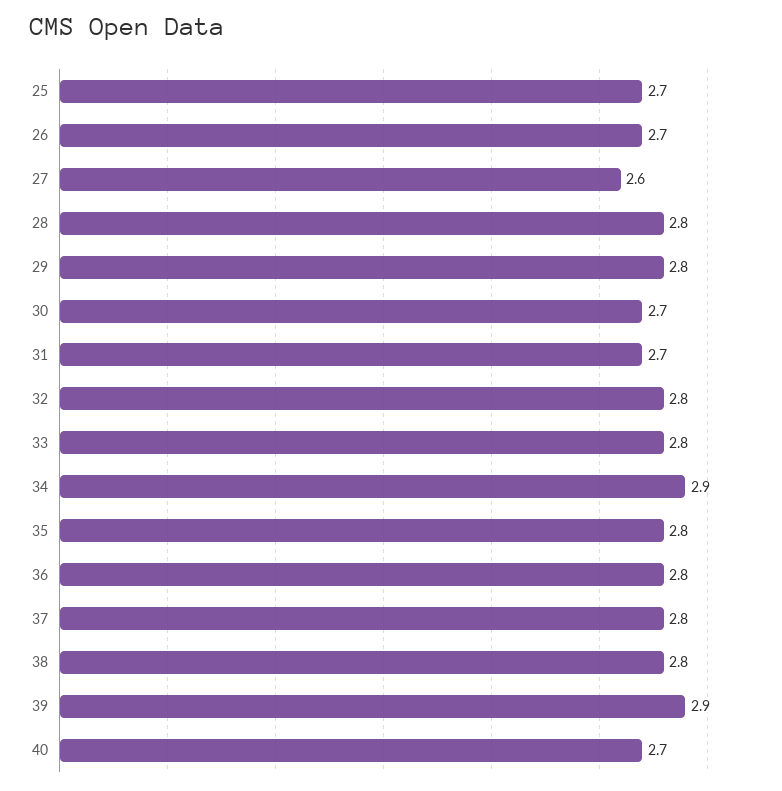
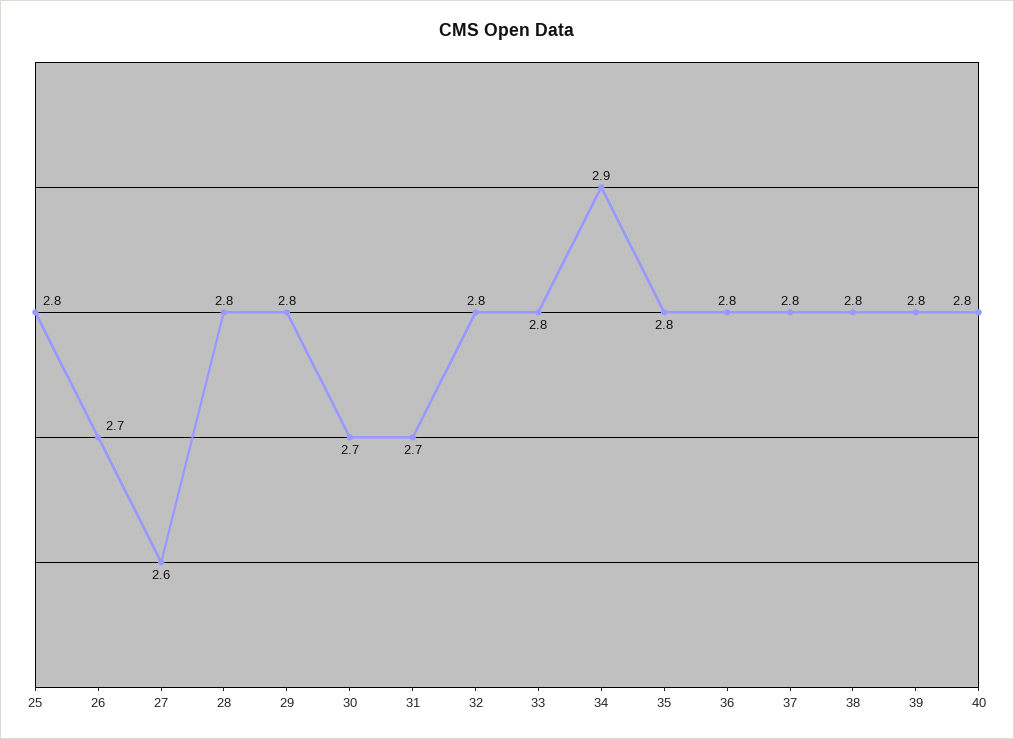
  {
-   "25": 2.7,
+   "25": 2.8,
    "26": 2.7,
    "27": 2.6,
    "28": 2.8,
    "29": 2.8,
    "30": 2.7,
    "31": 2.7,
    "32": 2.8,
    "33": 2.8,
    "34": 2.9,
    "35": 2.8,
    "36": 2.8,
    "37": 2.8,
    "38": 2.8,
-   "39": 2.9,
+   "39": 2.8,
-   "40": 2.7
+   "40": 2.8
  }

